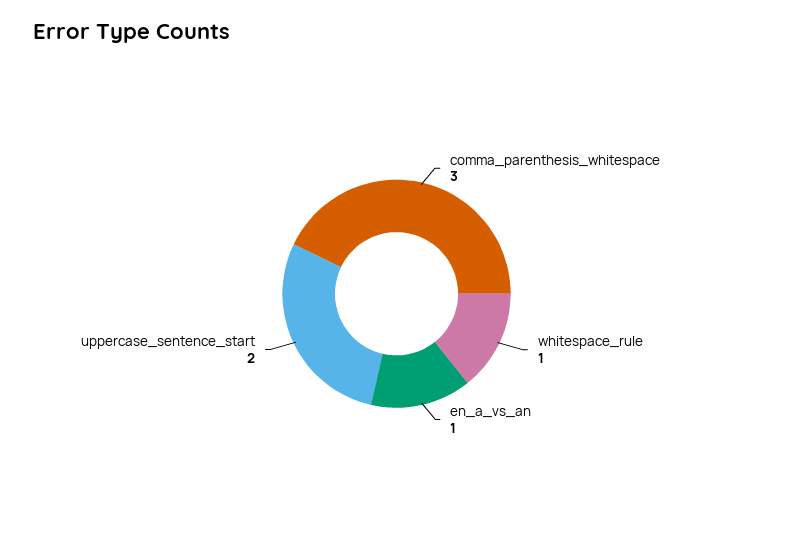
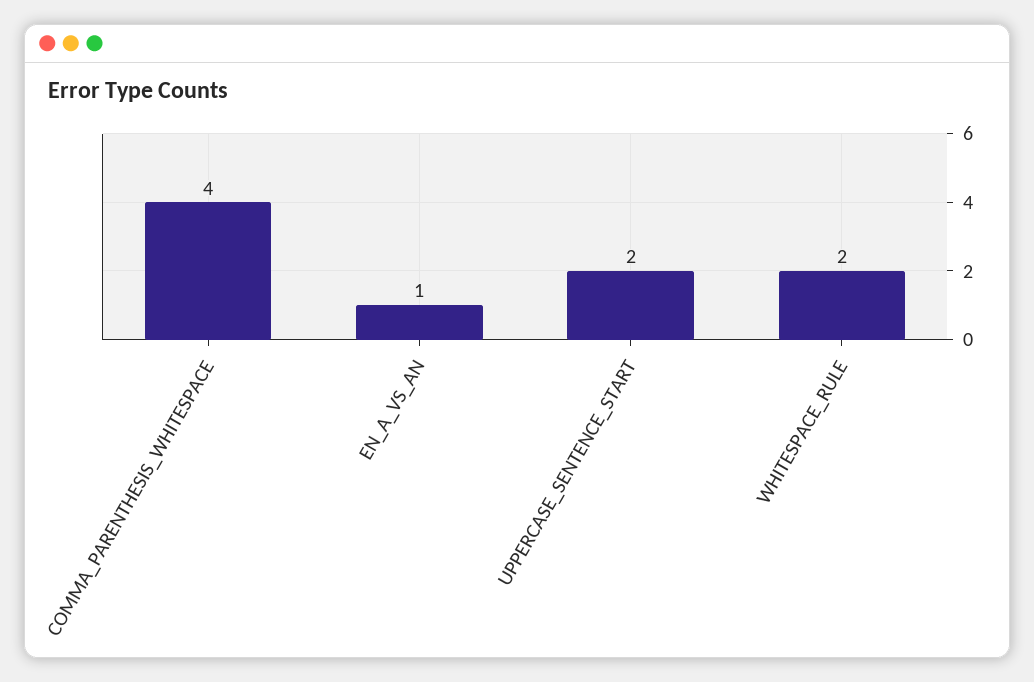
  {
-   "comma_parenthesis_whitespace": 3,
+   "comma_parenthesis_whitespace": 4,
-   "whitespace_rule": 1,
+   "whitespace_rule": 2,
    "en_a_vs_an": 1,
    "uppercase_sentence_start": 2
  }

